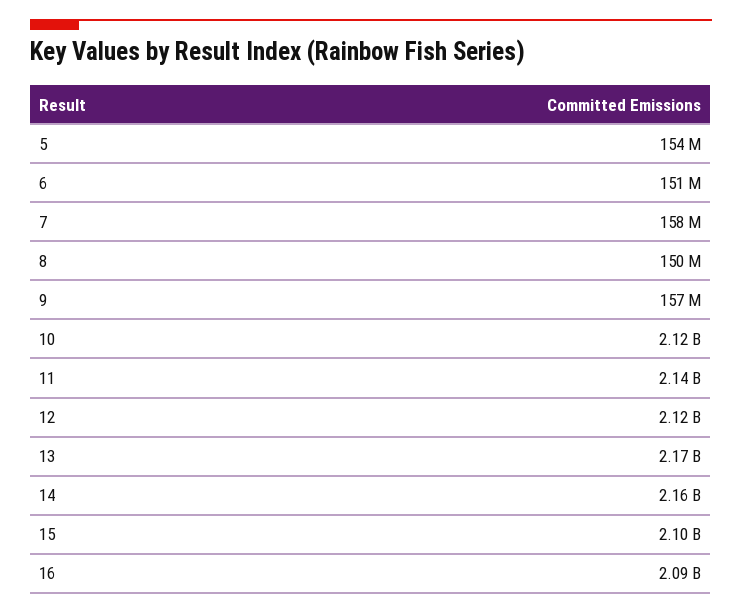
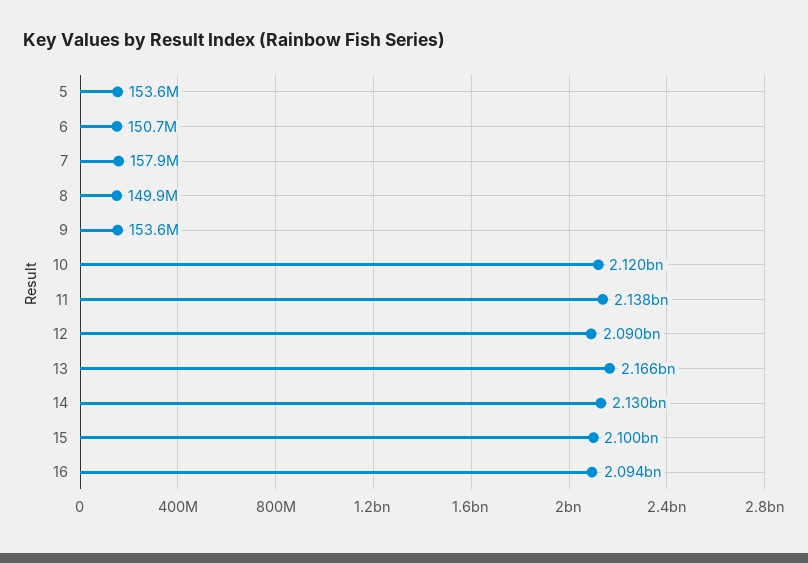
  {
    "5": 153600000,
    "6": 150700000,
    "7": 157900000,
    "8": 149900000,
-   "9": 157000000,
+   "9": 153600000,
    "10": 2120000000,
    "11": 2138000000,
-   "12": 2120000000,
+   "12": 2090000000,
    "13": 2166000000,
-   "14": 2160000000,
+   "14": 2130000000,
    "15": 2100000000,
    "16": 2094000000
  }

